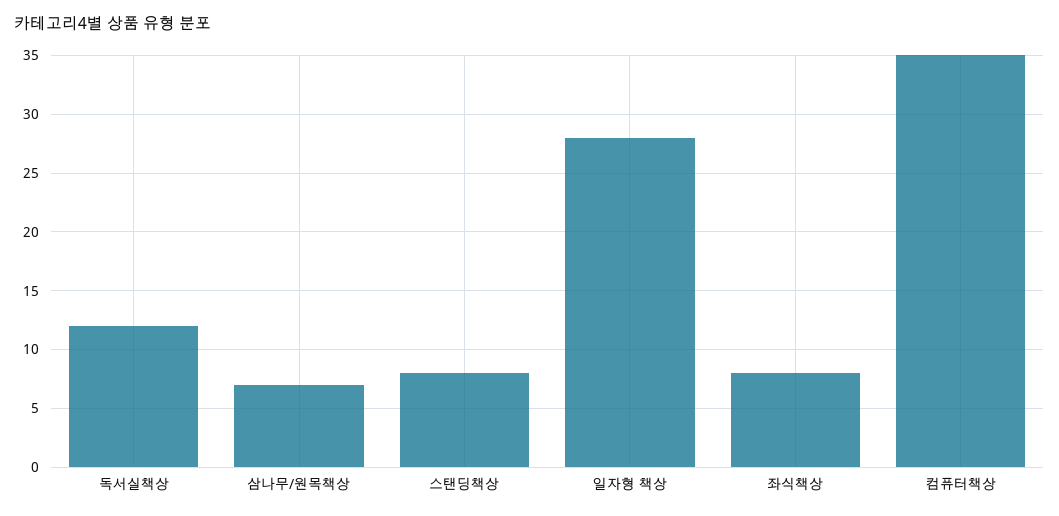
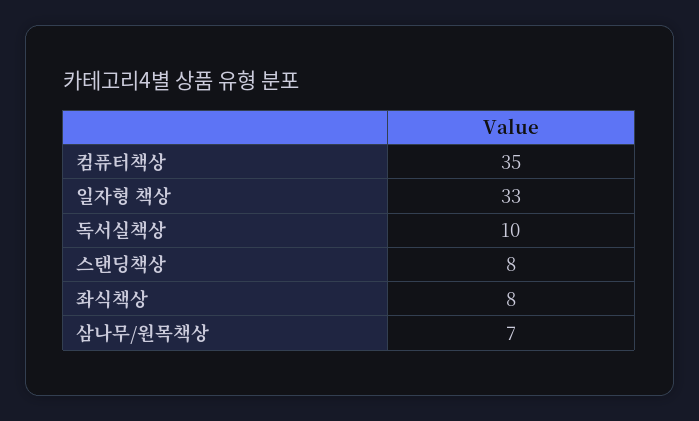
  {
-   "독서실책상": 12,
+   "독서실책상": 10,
    "삼나무/원목책상": 7,
    "스탠딩책상": 8,
-   "일자형 책상": 28,
+   "일자형 책상": 33,
    "좌식책상": 8,
    "컴퓨터책상": 35
  }

